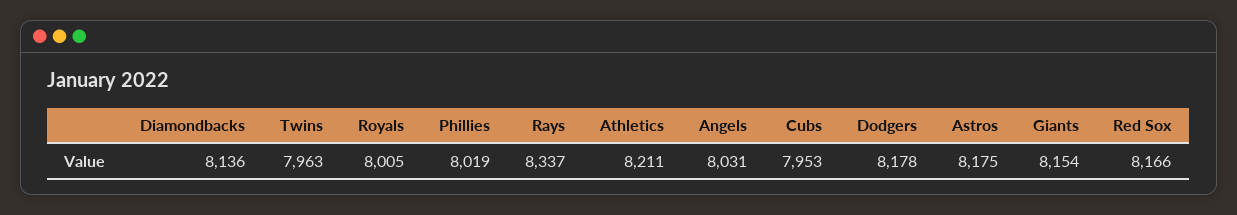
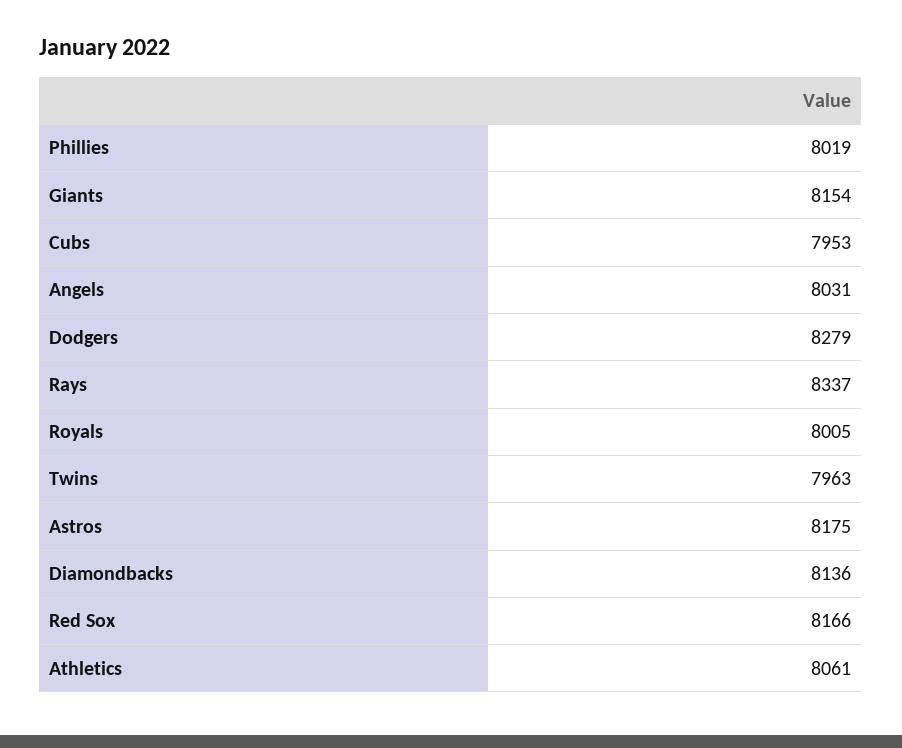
  {
    "Diamondbacks": 8136,
    "Twins": 7963,
    "Royals": 8005,
    "Phillies": 8019,
    "Rays": 8337,
-   "Athletics": 8211,
+   "Athletics": 8061,
    "Angels": 8031,
    "Cubs": 7953,
-   "Dodgers": 8178,
+   "Dodgers": 8279,
    "Astros": 8175,
    "Giants": 8154,
    "Red Sox": 8166
  }

